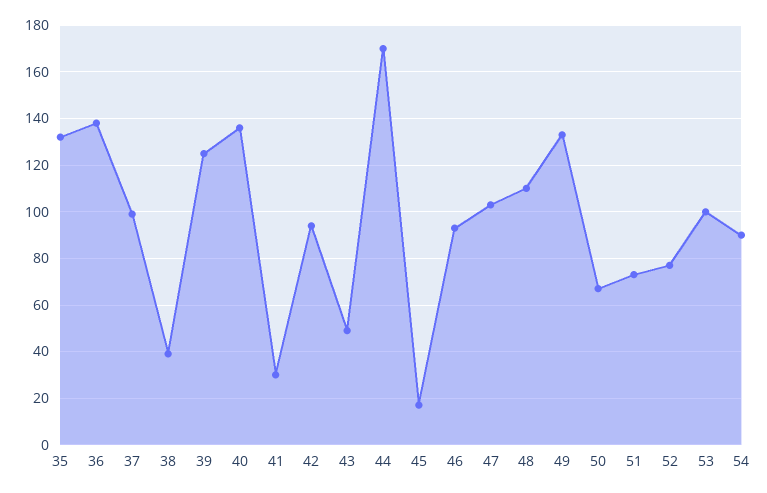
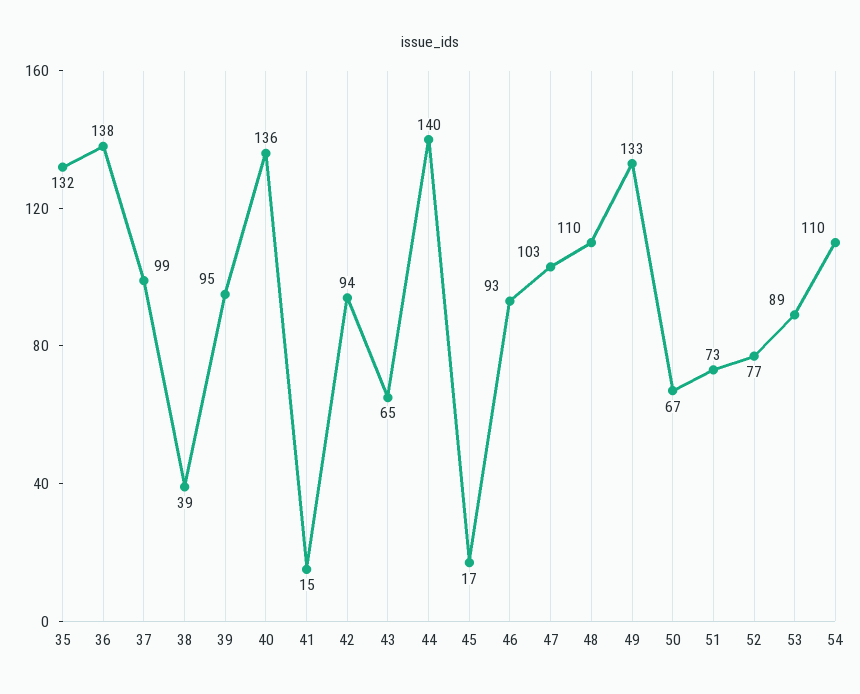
  {
    "35": 132,
    "36": 138,
    "37": 99,
    "38": 39,
-   "39": 125,
+   "39": 95,
    "40": 136,
-   "41": 30,
+   "41": 15,
    "42": 94,
-   "43": 50,
+   "43": 65,
-   "44": 170,
+   "44": 140,
    "45": 17,
    "46": 93,
    "47": 103,
    "48": 110,
    "49": 133,
    "50": 67,
    "51": 73,
    "52": 77,
-   "53": 100,
+   "53": 89,
-   "54": 90
+   "54": 110
  }

